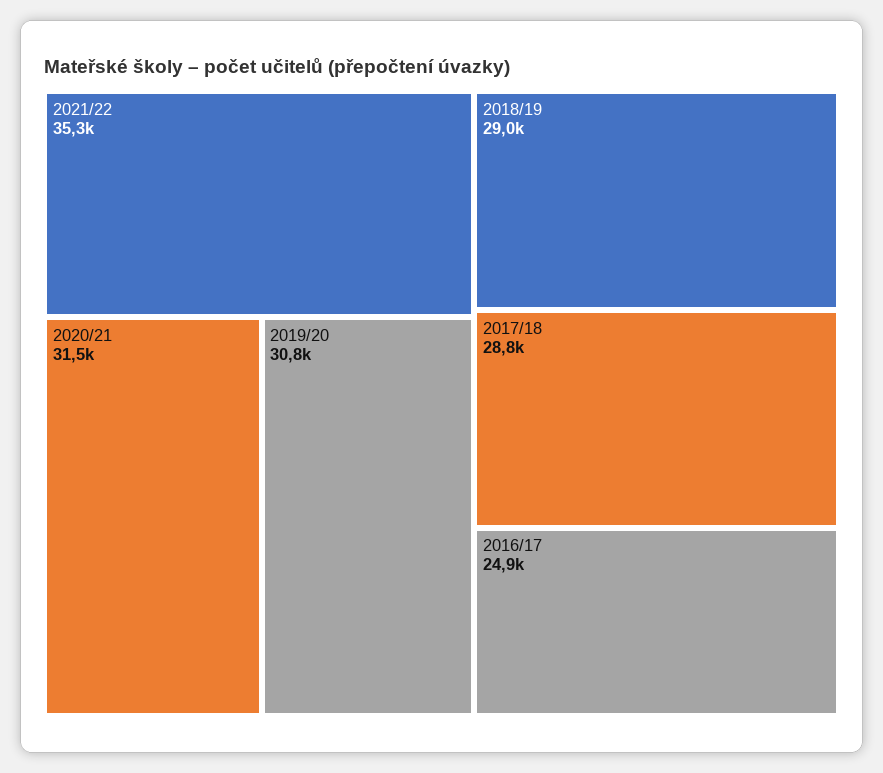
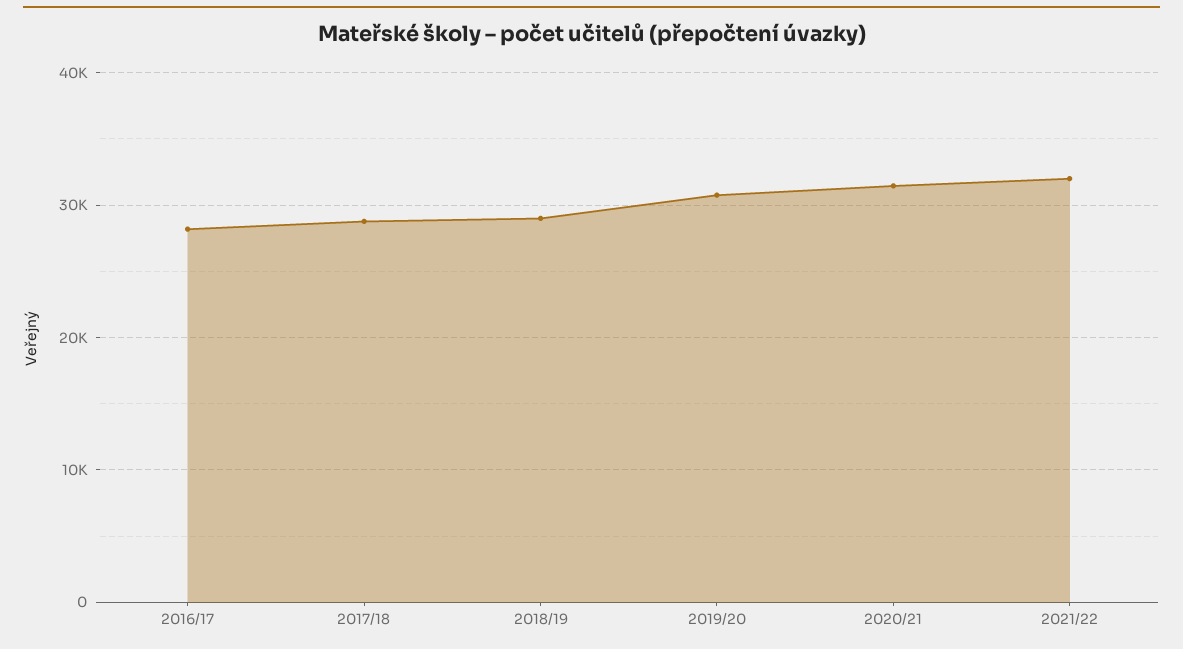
  {
-   "2021/22": 35300,
+   "2021/22": 32000,
    "2020/21": 31500,
    "2019/20": 30800,
    "2018/19": 29000,
    "2017/18": 28800,
-   "2016/17": 24900
+   "2016/17": 28000
  }

